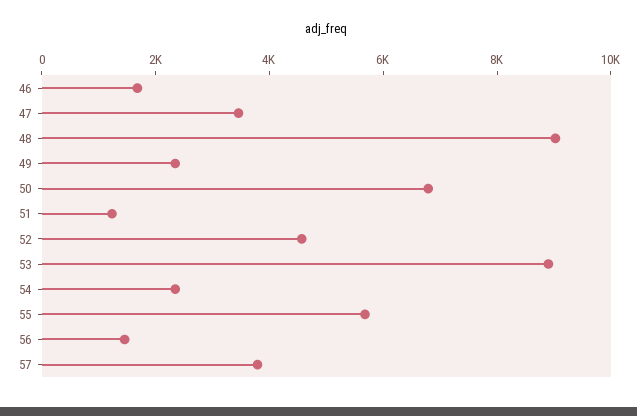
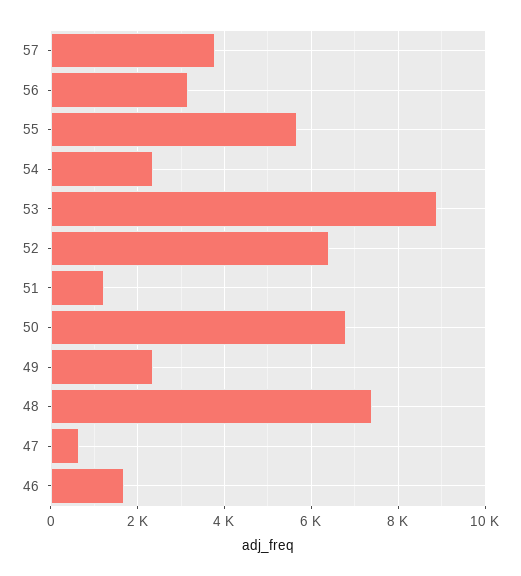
  {
    "46": 1600,
-   "47": 3500,
+   "47": 600,
-   "48": 9000,
+   "48": 7400,
    "49": 2400,
    "50": 6800,
    "51": 1200,
-   "52": 4500,
+   "52": 6400,
    "53": 9000,
    "54": 2400,
    "55": 5600,
-   "56": 1500,
+   "56": 3200,
    "57": 3800
  }

